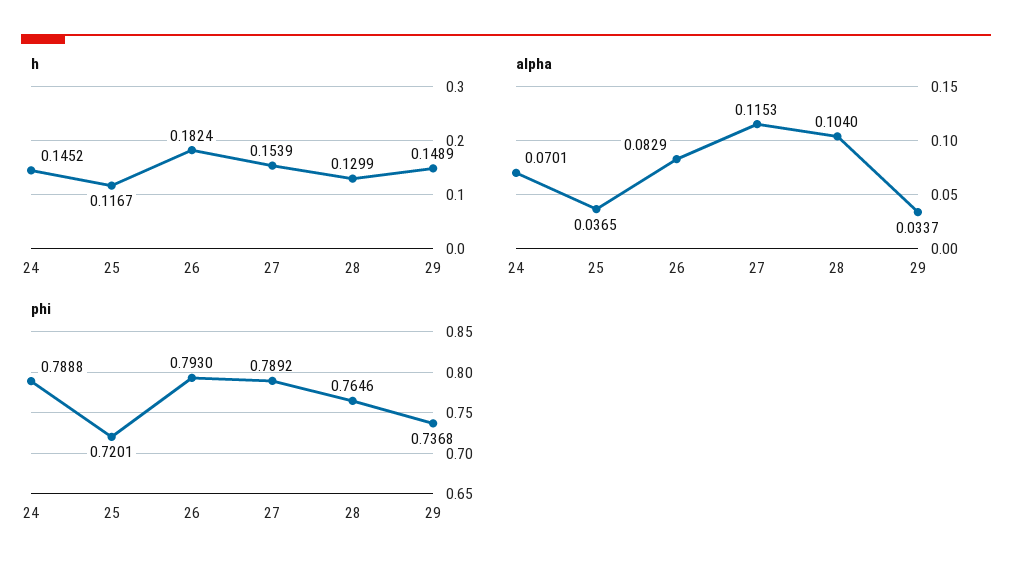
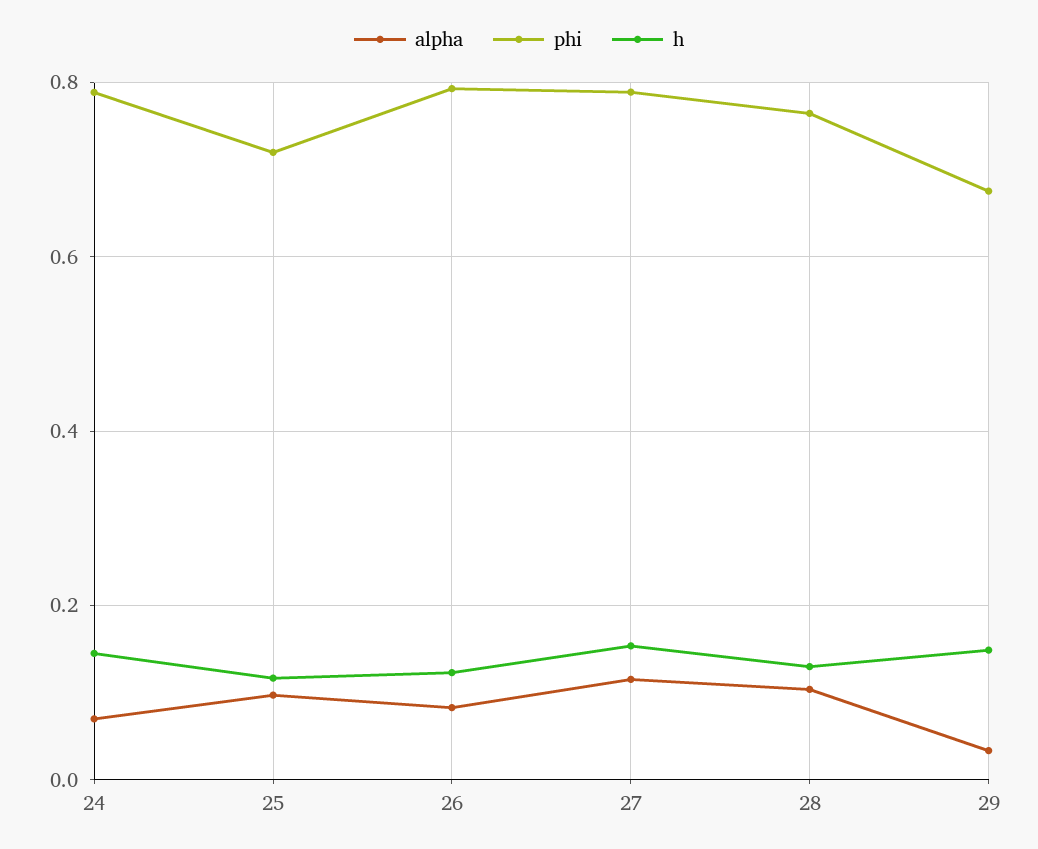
  {
    "h": {
      "24": 0.1452,
      "25": 0.1167,
-     "26": 0.1824,
+     "26": 0.12,
      "27": 0.1539,
      "28": 0.1299,
      "29": 0.1489
    },
    "alpha": {
      "24": 0.0701,
-     "25": 0.0365,
+     "25": 0.1,
      "26": 0.0829,
      "27": 0.1153,
      "28": 0.104,
      "29": 0.0337
    },
    "phi": {
      "24": 0.7888,
      "25": 0.7201,
      "26": 0.793,
      "27": 0.7892,
      "28": 0.7646,
-     "29": 0.7368
+     "29": 0.68
    }
  }

